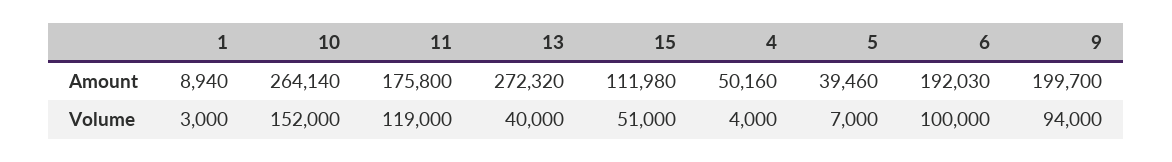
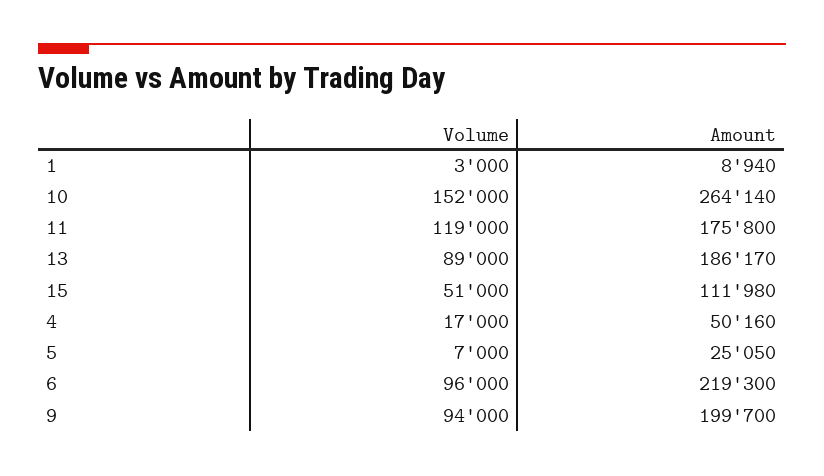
  {
    "1": {
      "Amount": 8940,
      "Volume": 3000
    },
    "10": {
      "Amount": 264140,
      "Volume": 152000
    },
    "11": {
      "Amount": 175800,
      "Volume": 119000
    },
    "13": {
-     "Amount": 272320,
+     "Amount": 186170,
-     "Volume": 40000
+     "Volume": 89000
    },
    "15": {
      "Amount": 111980,
      "Volume": 51000
    },
    "4": {
      "Amount": 50160,
-     "Volume": 4000
+     "Volume": 17000
    },
    "5": {
-     "Amount": 39460,
+     "Amount": 25050,
      "Volume": 7000
    },
    "6": {
-     "Amount": 192030,
+     "Amount": 219300,
-     "Volume": 100000
+     "Volume": 96000
    },
    "9": {
      "Amount": 199700,
      "Volume": 94000
    }
  }

